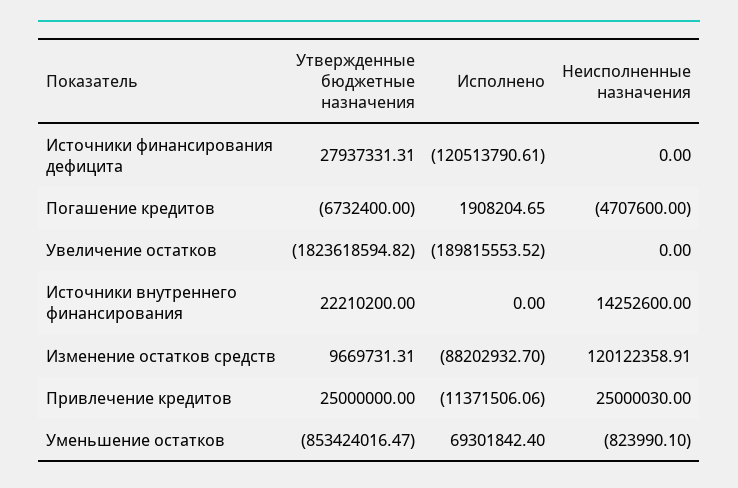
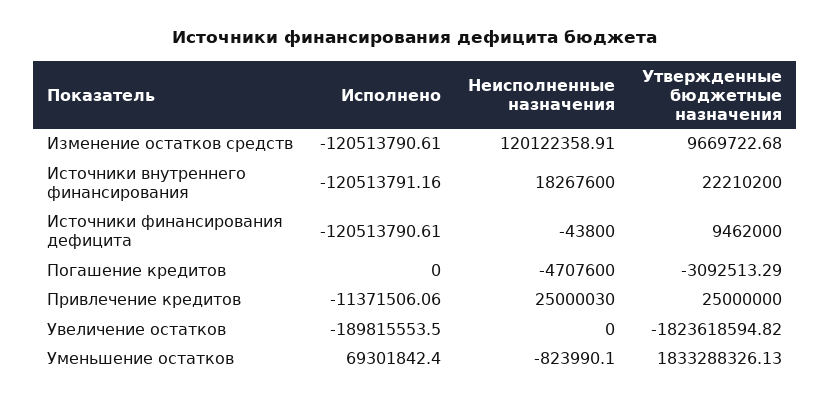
  {
    "Утвержденные бюджетные назначения": {
-     "Источники финансирования дефицита": 27937331.31,
+     "Источники финансирования дефицита": 9462000,
-     "Погашение кредитов": -6732400,
+     "Погашение кредитов": -3092513.29,
      "Увеличение остатков": -1823618594.82,
      "Источники внутреннего финансирования": 22210200,
-     "Изменение остатков средств": 9669731.31,
+     "Изменение остатков средств": 9669722.68,
      "Привлечение кредитов": 25000000,
-     "Уменьшение остатков": -853424016.47
+     "Уменьшение остатков": 1833288326.13
    },
    "Исполнено": {
      "Источники финансирования дефицита": -120513790.61,
-     "Погашение кредитов": 1908204.65,
+     "Погашение кредитов": 0,
-     "Увеличение остатков": -189815553.52,
+     "Увеличение остатков": -189815553.5,
-     "Источники внутреннего финансирования": 0,
+     "Источники внутреннего финансирования": -120513791.16,
-     "Изменение остатков средств": -88202932.7,
+     "Изменение остатков средств": -120513790.61,
      "Привлечение кредитов": -11371506.06,
      "Уменьшение остатков": 69301842.4
    },
    "Неисполненные назначения": {
-     "Источники финансирования дефицита": 0,
+     "Источники финансирования дефицита": -43800,
      "Погашение кредитов": -4707600,
      "Увеличение остатков": 0,
-     "Источники внутреннего финансирования": 14252600,
+     "Источники внутреннего финансирования": 18267600,
      "Изменение остатков средств": 120122358.91,
      "Привлечение кредитов": 25000030,
      "Уменьшение остатков": -823990.1
    }
  }

